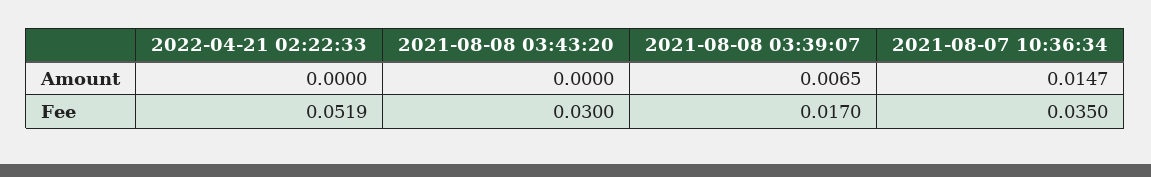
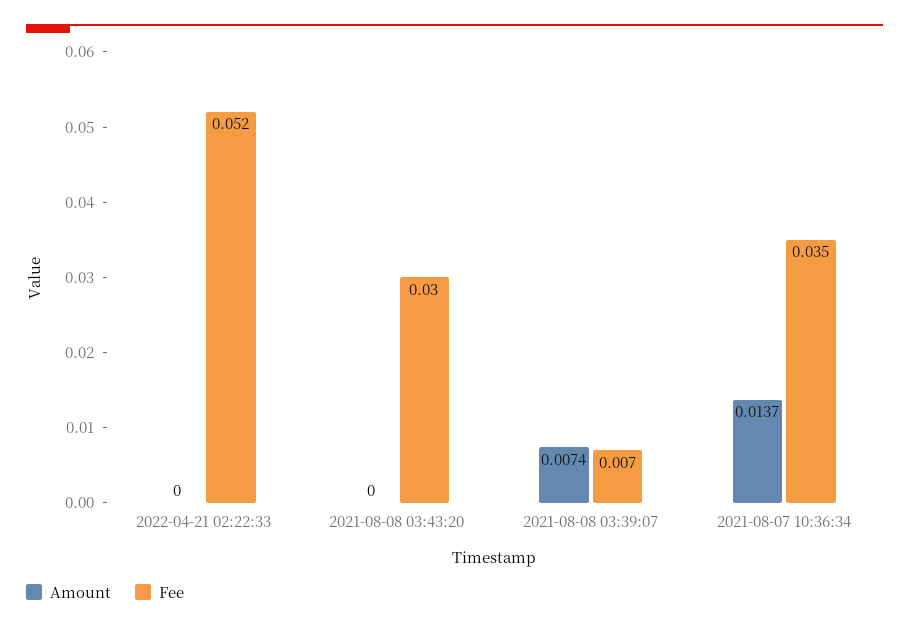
  {
    "Amount": {
      "2022-04-21 02:22:33": 0,
      "2021-08-08 03:43:20": 0,
-     "2021-08-08 03:39:07": 0.0065,
+     "2021-08-08 03:39:07": 0.0074,
-     "2021-08-07 10:36:34": 0.0147
+     "2021-08-07 10:36:34": 0.0137
    },
    "Fee": {
      "2022-04-21 02:22:33": 0.0519,
      "2021-08-08 03:43:20": 0.03,
-     "2021-08-08 03:39:07": 0.017,
+     "2021-08-08 03:39:07": 0.007,
      "2021-08-07 10:36:34": 0.035
    }
  }

